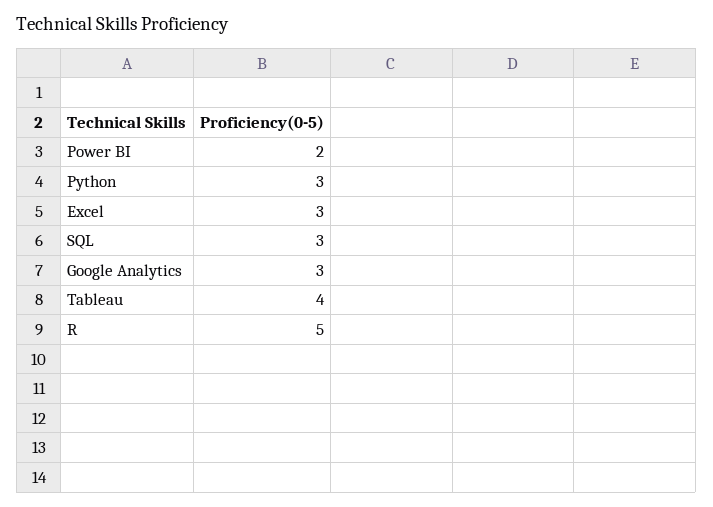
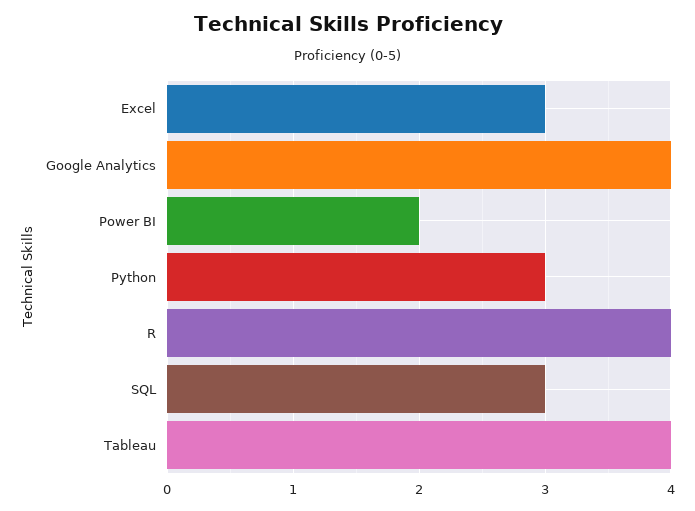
  {
    "Power BI": 2,
    "Python": 3,
    "Excel": 3,
    "SQL": 3,
-   "Google Analytics": 3,
+   "Google Analytics": 4,
    "Tableau": 4,
-   "R": 5
+   "R": 4
  }

